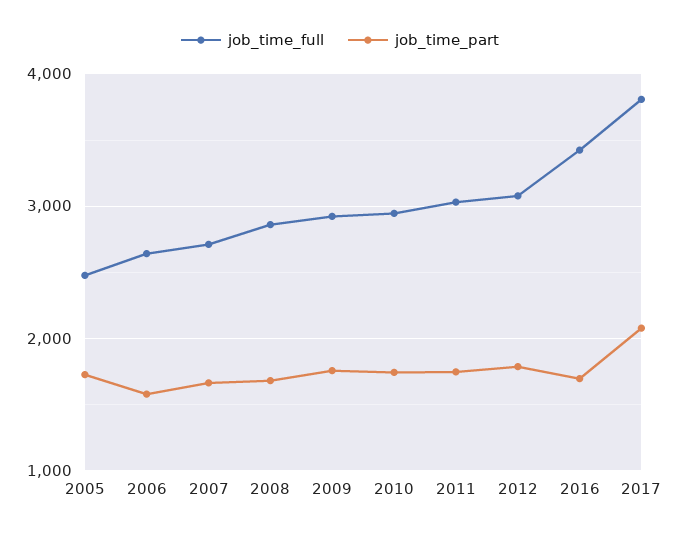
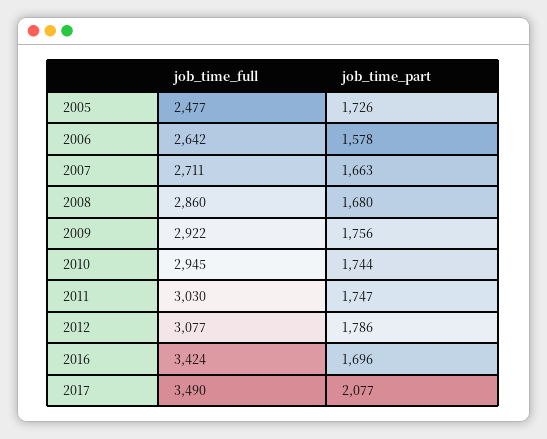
  {
    "job_time_full": {
      "2005": 2477,
      "2006": 2642,
      "2007": 2711,
      "2008": 2860,
      "2009": 2922,
      "2010": 2945,
      "2011": 3030,
      "2012": 3077,
      "2016": 3424,
-     "2017": 3800
+     "2017": 3490
    },
    "job_time_part": {
      "2005": 1726,
      "2006": 1578,
      "2007": 1663,
      "2008": 1680,
      "2009": 1756,
      "2010": 1744,
      "2011": 1747,
      "2012": 1786,
      "2016": 1696,
      "2017": 2077
    }
  }

